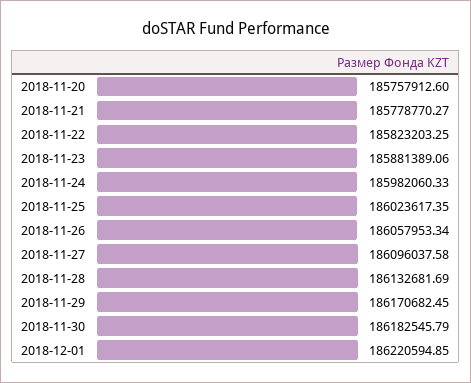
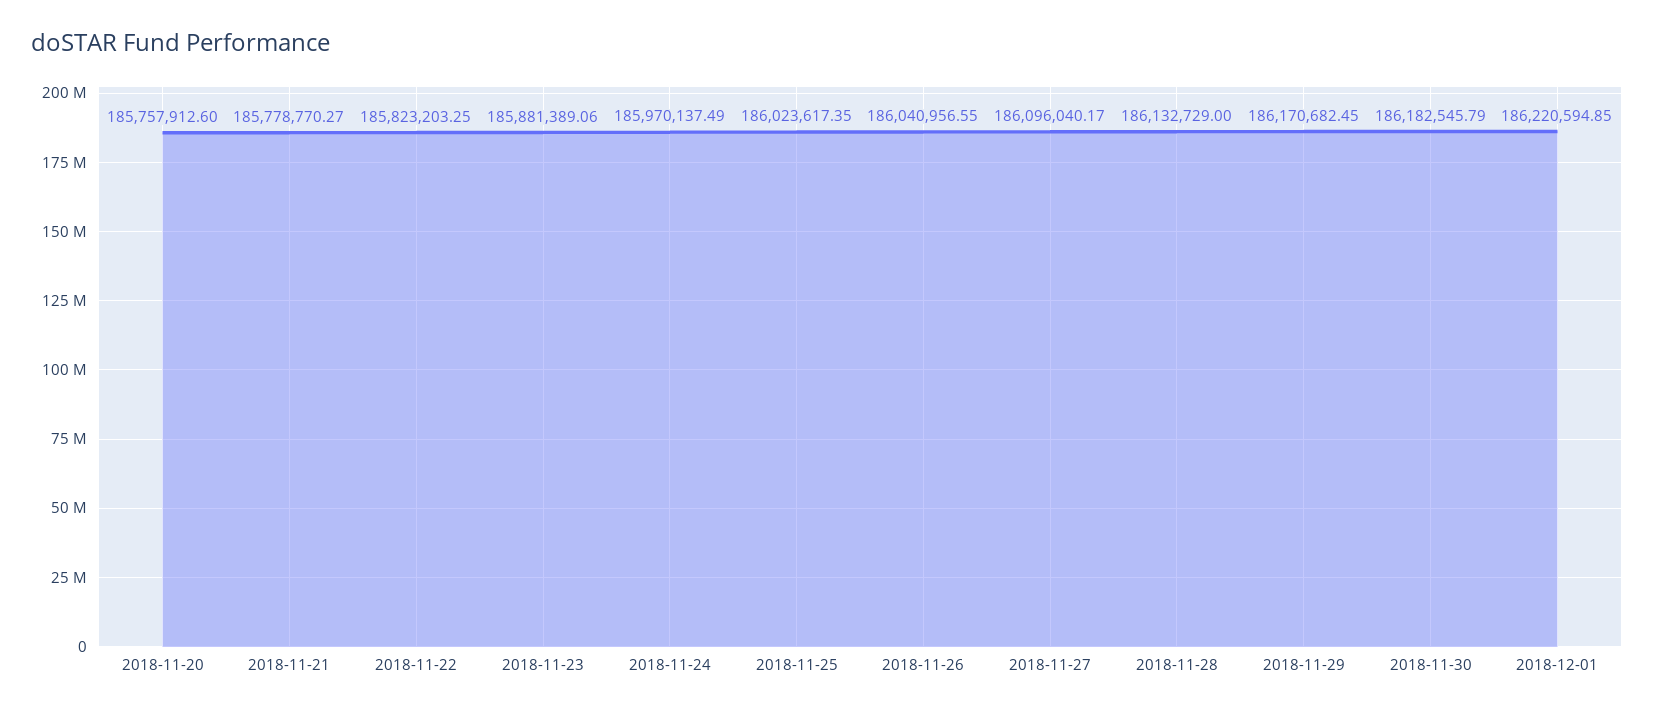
  {
    "2018-11-20": 185757912.6,
    "2018-11-21": 185778770.27,
    "2018-11-22": 185823203.25,
    "2018-11-23": 185881389.06,
-   "2018-11-24": 185982060.33,
+   "2018-11-24": 185970137.49,
    "2018-11-25": 186023617.35,
-   "2018-11-26": 186057953.34,
+   "2018-11-26": 186040956.55,
-   "2018-11-27": 186096037.58,
+   "2018-11-27": 186096040.17,
-   "2018-11-28": 186132681.69,
+   "2018-11-28": 186132729,
    "2018-11-29": 186170682.45,
    "2018-11-30": 186182545.79,
    "2018-12-01": 186220594.85
  }

